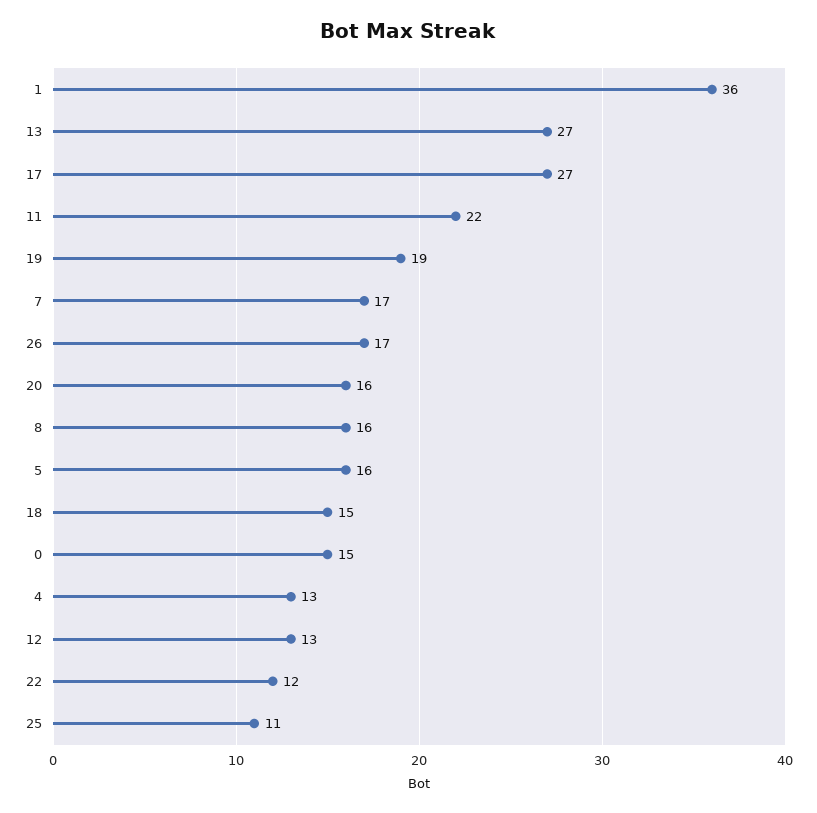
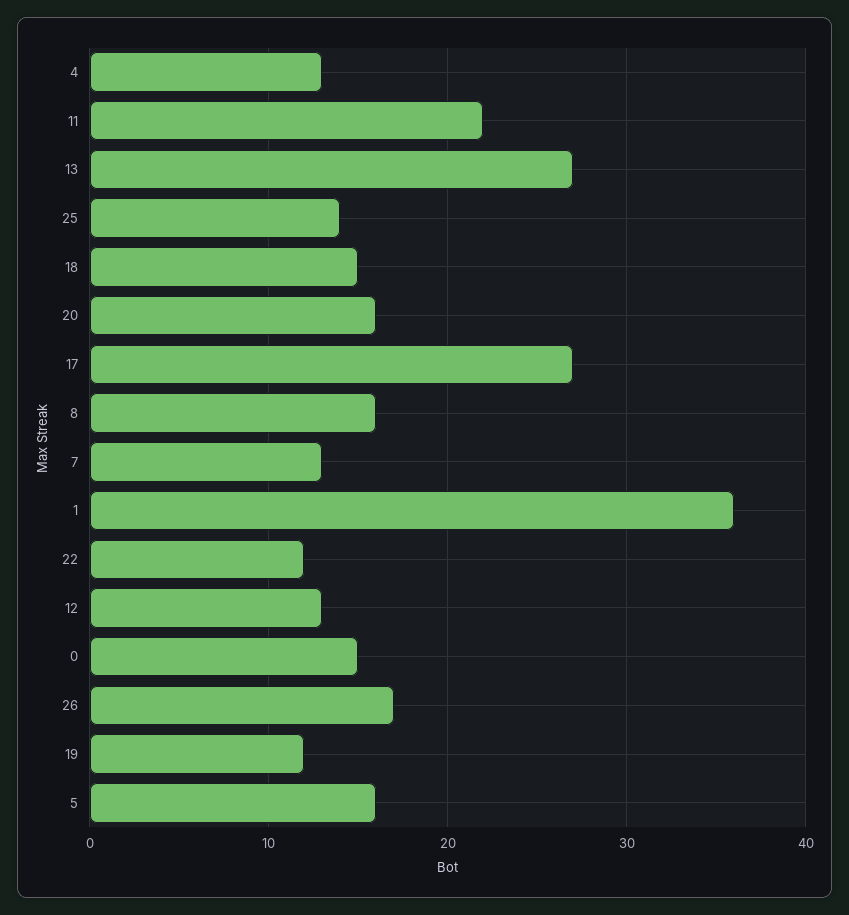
  {
    "1": 36,
    "13": 27,
    "17": 27,
    "11": 22,
-   "19": 19,
+   "19": 12,
-   "7": 17,
+   "7": 13,
    "26": 17,
    "20": 16,
    "8": 16,
    "5": 16,
    "18": 15,
    "0": 15,
    "4": 13,
    "12": 13,
    "22": 12,
-   "25": 11
+   "25": 14
  }

